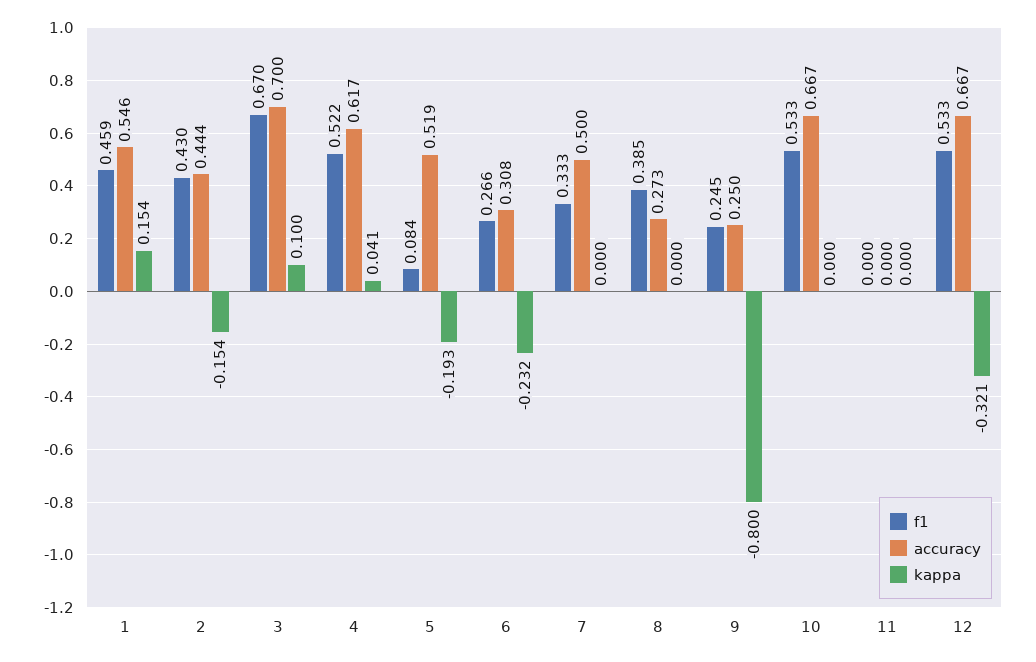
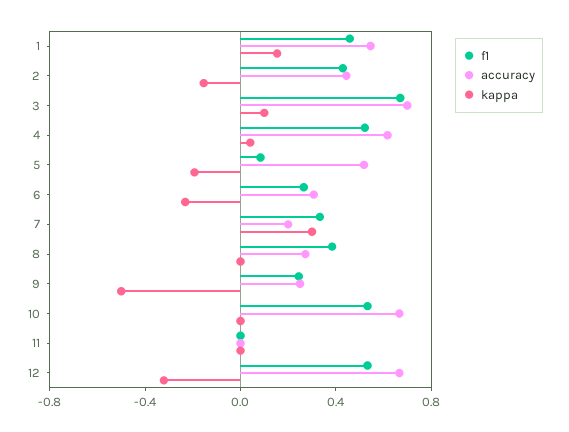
  {
    "f1": {
      "1": 0.459,
      "2": 0.43,
      "3": 0.67,
      "4": 0.522,
      "5": 0.084,
      "6": 0.266,
      "7": 0.333,
      "8": 0.385,
      "9": 0.245,
      "10": 0.533,
      "11": 0,
      "12": 0.533
    },
    "accuracy": {
      "1": 0.546,
      "2": 0.444,
      "3": 0.7,
      "4": 0.617,
      "5": 0.519,
      "6": 0.308,
-     "7": 0.5,
+     "7": 0.2,
      "8": 0.273,
      "9": 0.25,
      "10": 0.667,
      "11": 0,
      "12": 0.667
    },
    "kappa": {
      "1": 0.154,
      "2": -0.154,
      "3": 0.1,
      "4": 0.041,
      "5": -0.193,
      "6": -0.232,
-     "7": 0,
+     "7": 0.3,
      "8": 0,
-     "9": -0.8,
+     "9": -0.5,
      "10": 0,
      "11": 0,
      "12": -0.321
    }
  }

